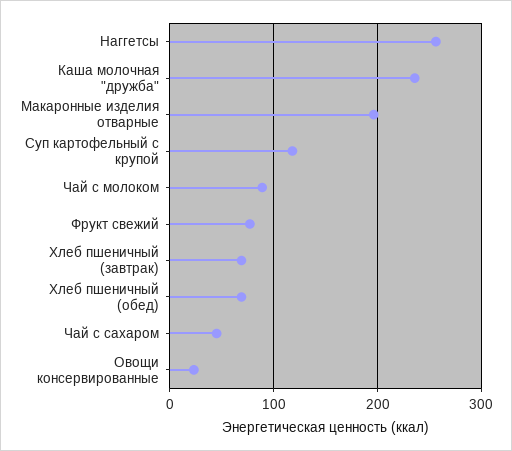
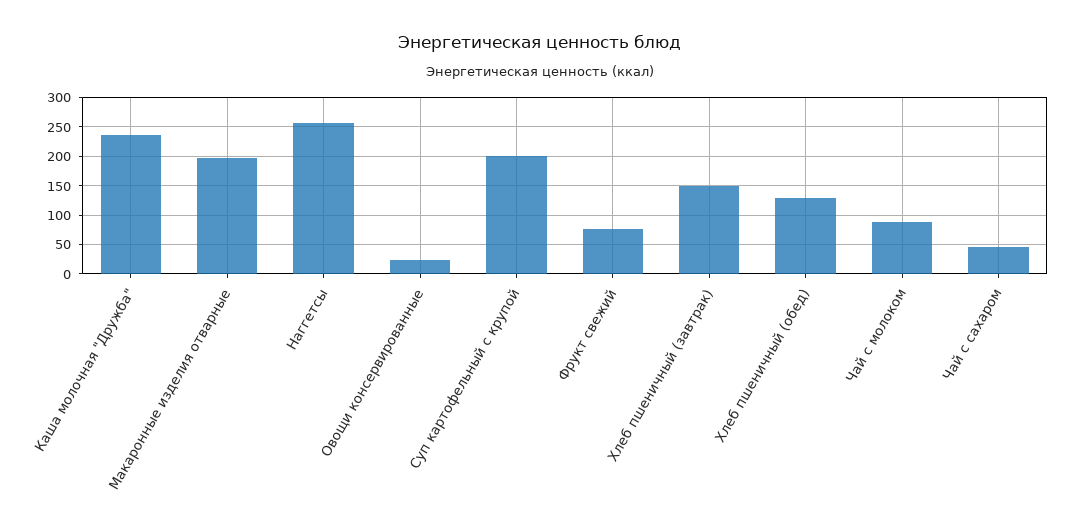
  {
    "Наггетсы": 260,
    "Каша молочная \"дружба\"": 240,
    "Макаронные изделия отварные": 200,
-   "Суп картофельный с крупой": 120,
+   "Суп картофельный с крупой": 200,
    "Чай с молоком": 90,
    "Фрукт свежий": 80,
-   "Хлеб пшеничный (завтрак)": 70,
+   "Хлеб пшеничный (завтрак)": 150,
-   "Хлеб пшеничный (обед)": 70,
+   "Хлеб пшеничный (обед)": 125,
    "Чай с сахаром": 50,
    "Овощи консервированные": 20
  }

